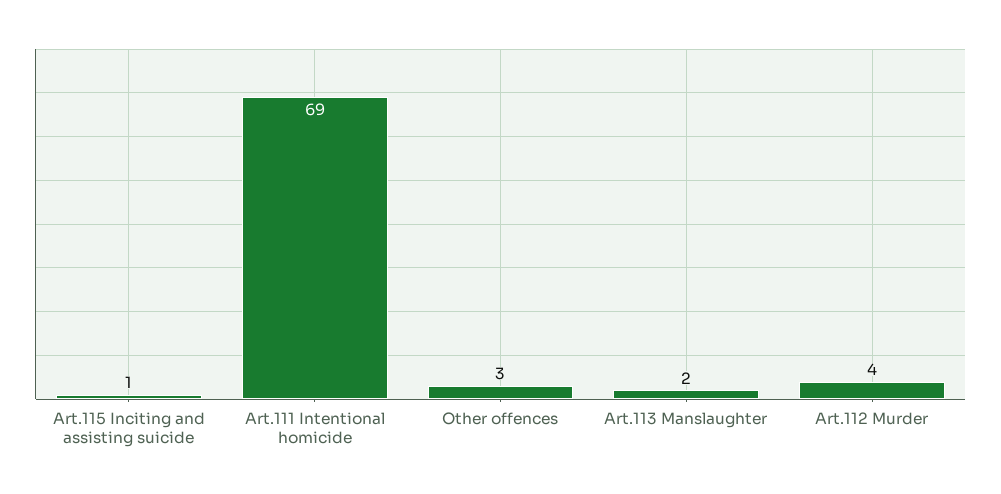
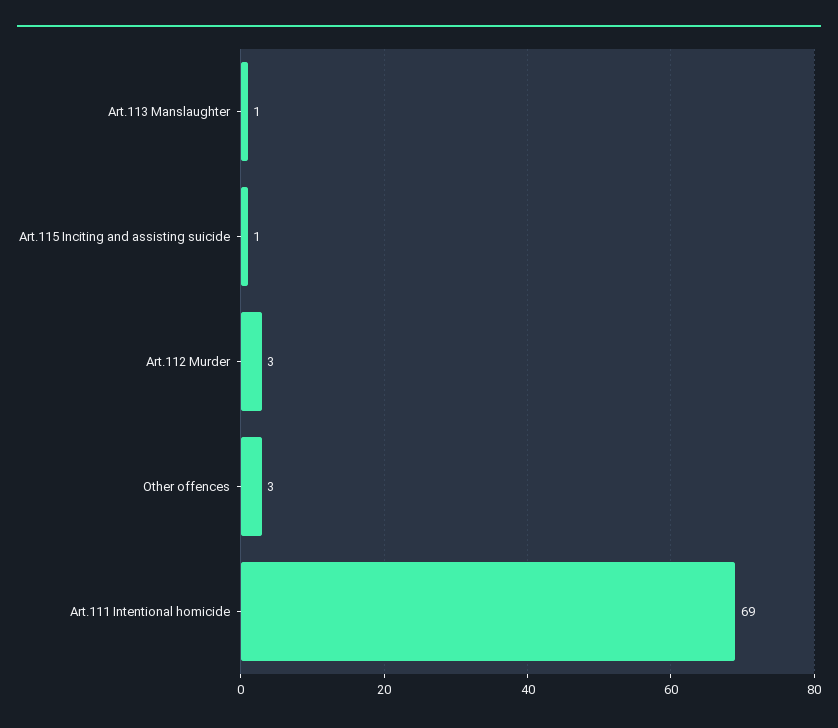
  {
    "Art.115 Inciting and assisting suicide": 1,
    "Art.111 Intentional homicide": 69,
    "Other offences": 3,
-   "Art.113 Manslaughter": 2,
+   "Art.113 Manslaughter": 1,
-   "Art.112 Murder": 4
+   "Art.112 Murder": 3
  }

